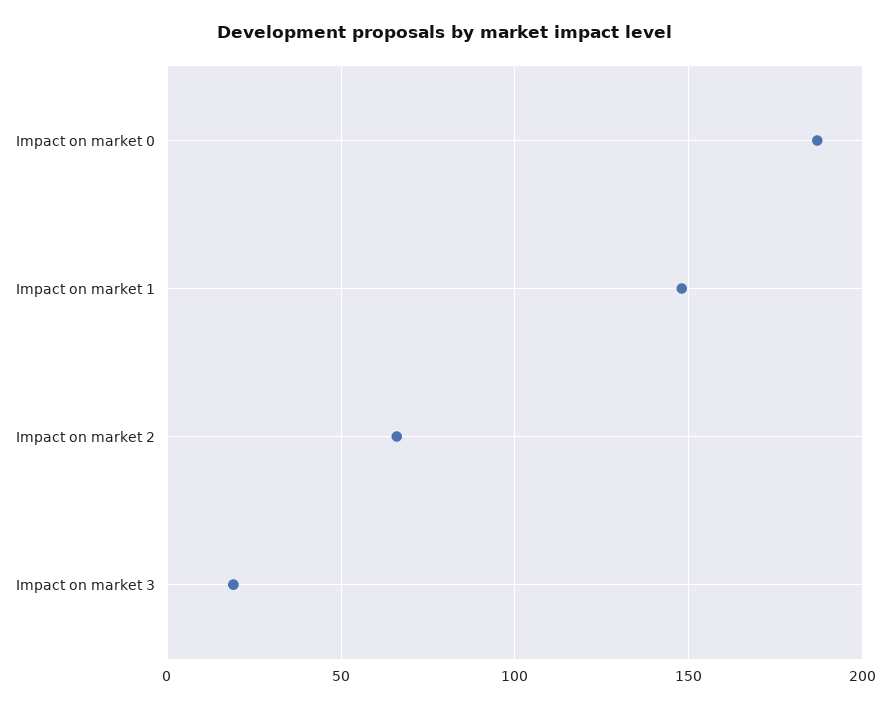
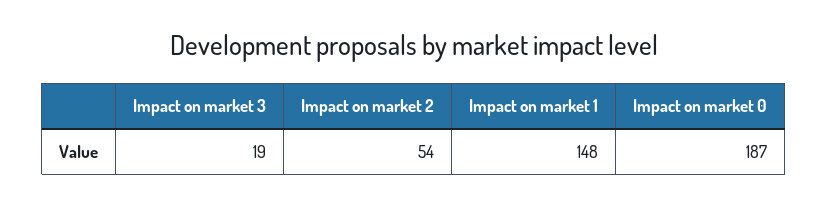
  {
    "Impact on market 0": 187,
    "Impact on market 1": 148,
-   "Impact on market 2": 65,
+   "Impact on market 2": 54,
    "Impact on market 3": 19
  }

